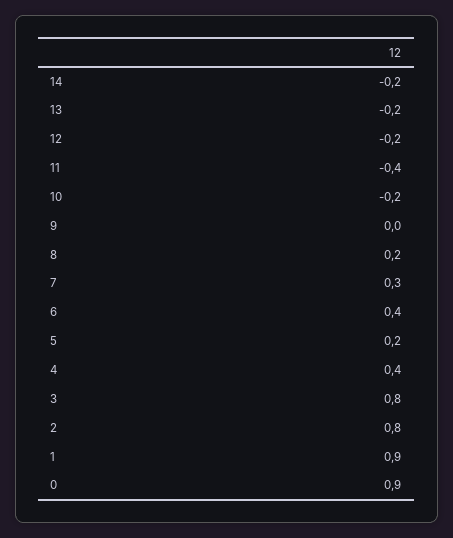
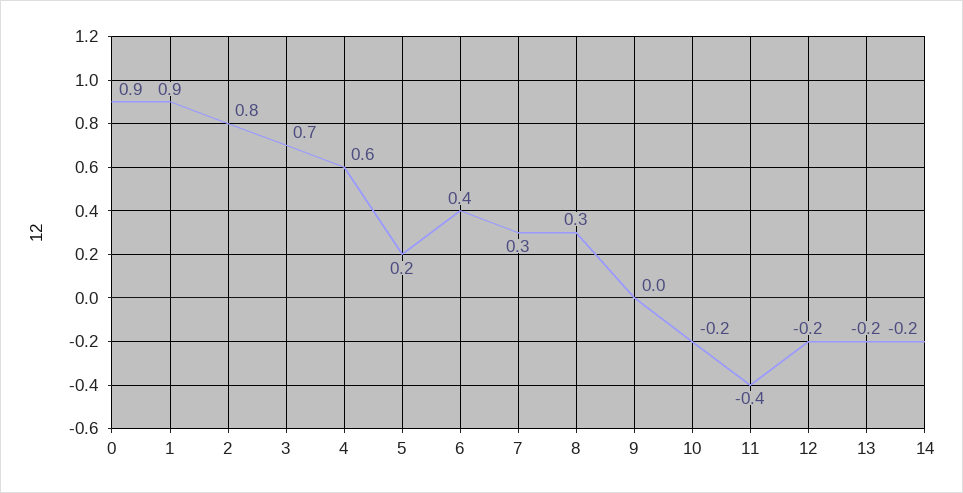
  {
    "14": -0.2,
    "13": -0.2,
    "12": -0.2,
    "11": -0.4,
    "10": -0.2,
    "9": 0,
-   "8": 0.2,
+   "8": 0.3,
    "7": 0.3,
    "6": 0.4,
    "5": 0.2,
-   "4": 0.4,
+   "4": 0.6,
-   "3": 0.8,
+   "3": 0.7,
    "2": 0.8,
    "1": 0.9,
    "0": 0.9
  }

